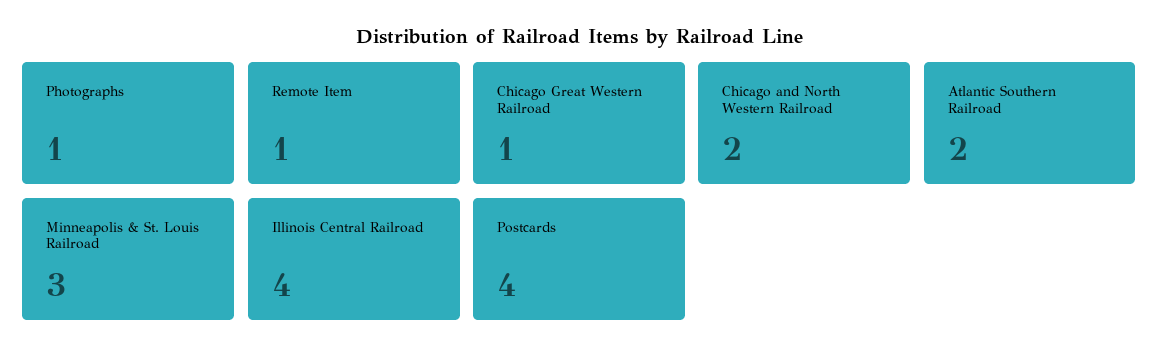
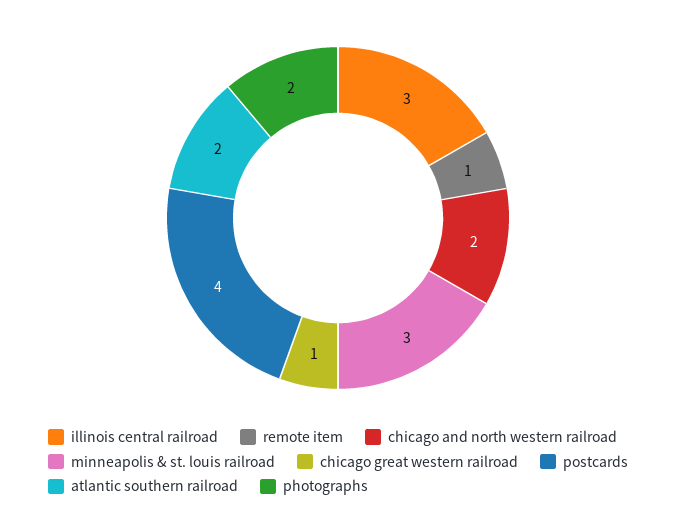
  {
-   "Photographs": 1,
+   "Photographs": 2,
    "Remote Item": 1,
    "Chicago Great Western Railroad": 1,
    "Chicago and North Western Railroad": 2,
    "Atlantic Southern Railroad": 2,
    "Minneapolis & St. Louis Railroad": 3,
-   "Illinois Central Railroad": 4,
+   "Illinois Central Railroad": 3,
    "Postcards": 4
  }

